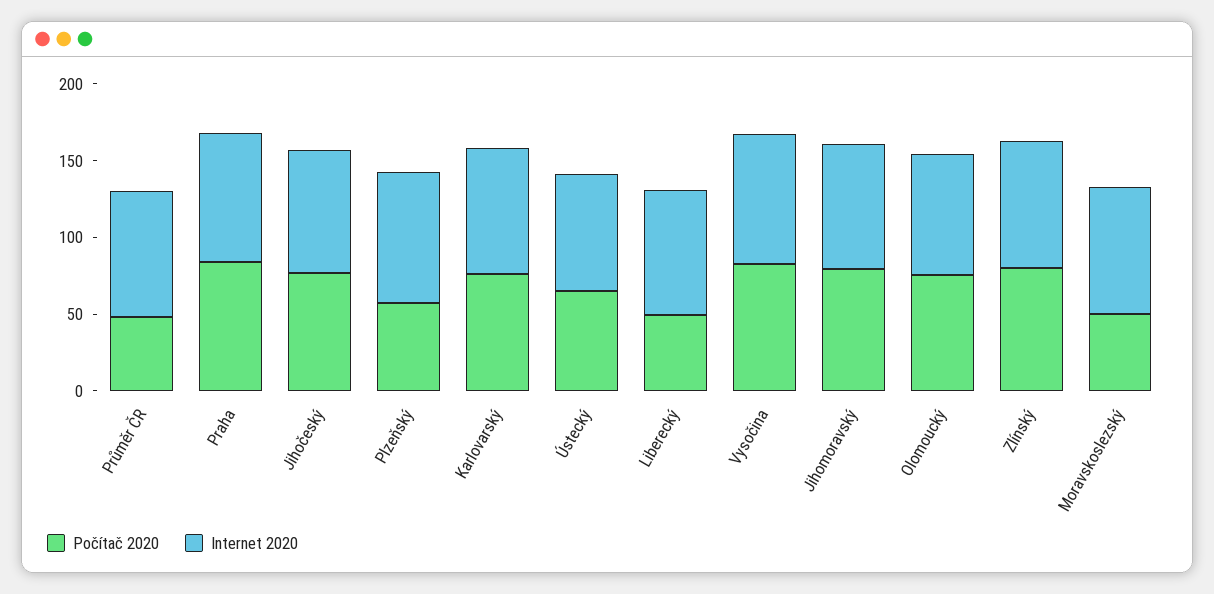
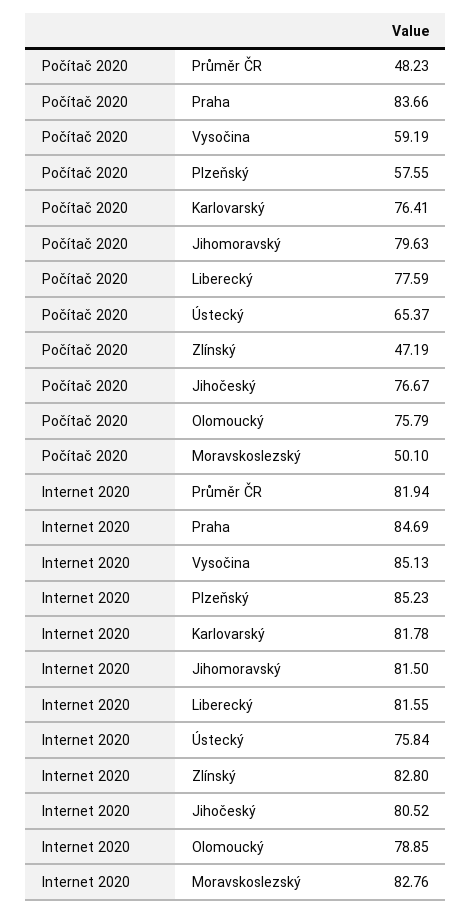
  {
    "Počítač 2020": {
      "Průměr ČR": 48.23,
      "Praha": 83.66,
      "Jihočeský": 76.67,
      "Plzeňský": 57.55,
      "Karlovarský": 76.41,
      "Ústecký": 65.37,
-     "Liberecký": 50,
+     "Liberecký": 77.59,
-     "Vysočina": 80,
+     "Vysočina": 59.19,
      "Jihomoravský": 79.63,
      "Olomoucký": 75.79,
-     "Zlínský": 80,
+     "Zlínský": 47.19,
      "Moravskoslezský": 50.1
    },
    "Internet 2020": {
      "Průměr ČR": 81.94,
      "Praha": 84.69,
      "Jihočeský": 80.52,
      "Plzeňský": 85.23,
      "Karlovarský": 81.78,
      "Ústecký": 75.84,
      "Liberecký": 81.55,
      "Vysočina": 85.13,
      "Jihomoravský": 81.5,
      "Olomoucký": 78.85,
      "Zlínský": 82.8,
      "Moravskoslezský": 82.76
    }
  }

